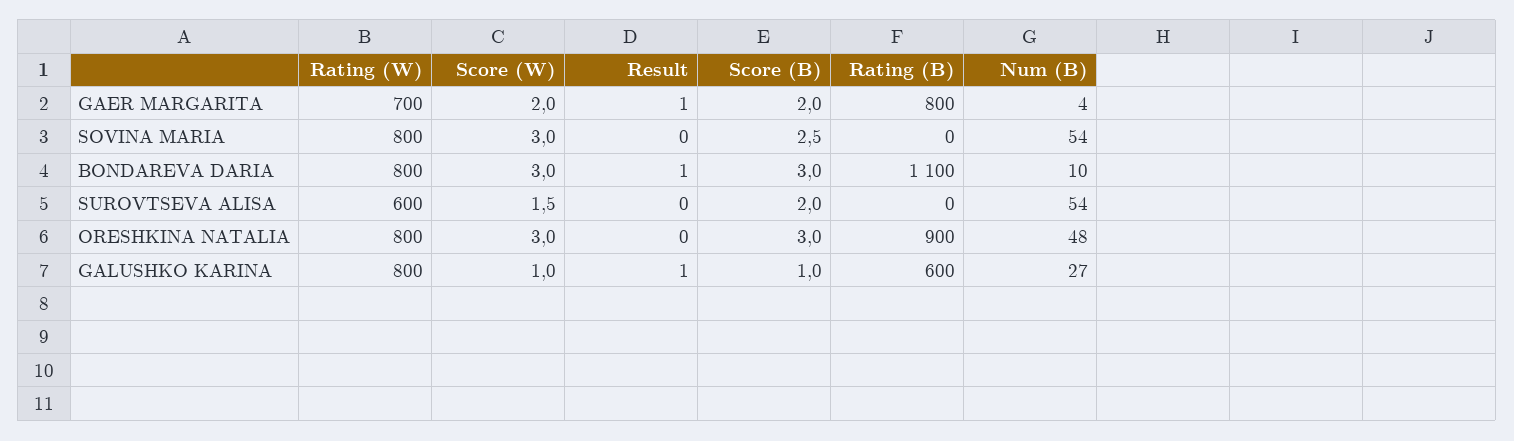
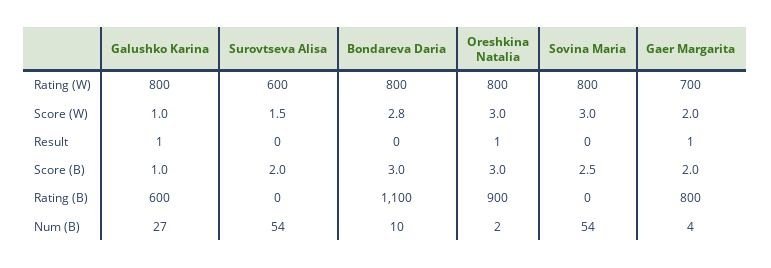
  {
    "Rating (W)": {
      "GAER MARGARITA": 700,
      "SOVINA MARIA": 800,
      "BONDAREVA DARIA": 800,
      "SUROVTSEVA ALISA": 600,
      "ORESHKINA NATALIA": 800,
      "GALUSHKO KARINA": 800
    },
    "Score (W)": {
      "GAER MARGARITA": 2,
      "SOVINA MARIA": 3,
-     "BONDAREVA DARIA": 3,
+     "BONDAREVA DARIA": 2.8,
      "SUROVTSEVA ALISA": 1.5,
      "ORESHKINA NATALIA": 3,
      "GALUSHKO KARINA": 1
    },
    "Result": {
      "GAER MARGARITA": 1,
      "SOVINA MARIA": 0,
-     "BONDAREVA DARIA": 1,
+     "BONDAREVA DARIA": 0,
      "SUROVTSEVA ALISA": 0,
-     "ORESHKINA NATALIA": 0,
+     "ORESHKINA NATALIA": 1,
      "GALUSHKO KARINA": 1
    },
    "Score (B)": {
      "GAER MARGARITA": 2,
      "SOVINA MARIA": 2.5,
      "BONDAREVA DARIA": 3,
      "SUROVTSEVA ALISA": 2,
      "ORESHKINA NATALIA": 3,
      "GALUSHKO KARINA": 1
    },
    "Rating (B)": {
      "GAER MARGARITA": 800,
      "SOVINA MARIA": 0,
      "BONDAREVA DARIA": 1100,
      "SUROVTSEVA ALISA": 0,
      "ORESHKINA NATALIA": 900,
      "GALUSHKO KARINA": 600
    },
    "Num (B)": {
      "GAER MARGARITA": 4,
      "SOVINA MARIA": 54,
      "BONDAREVA DARIA": 10,
      "SUROVTSEVA ALISA": 54,
-     "ORESHKINA NATALIA": 48,
+     "ORESHKINA NATALIA": 2,
      "GALUSHKO KARINA": 27
    }
  }

